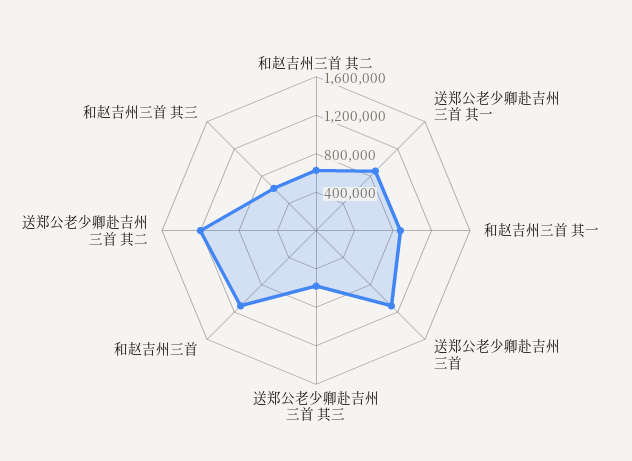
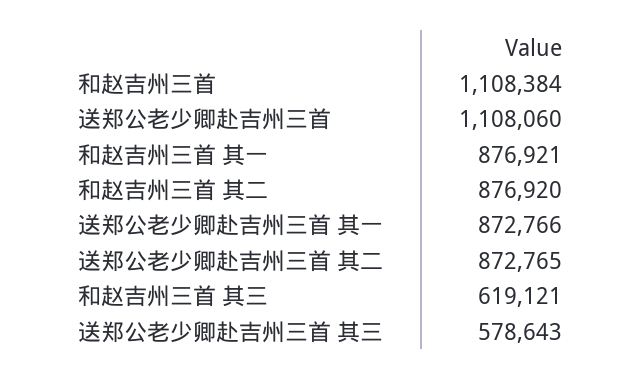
  {
-   "和赵吉州三首 其二": 600000,
+   "和赵吉州三首 其二": 876920,
    "送郑公老少卿赴吉州三首 其一": 872766,
    "和赵吉州三首 其一": 876921,
    "送郑公老少卿赴吉州三首": 1108060,
    "送郑公老少卿赴吉州三首 其三": 578643,
    "和赵吉州三首": 1108384,
-   "送郑公老少卿赴吉州三首 其二": 1200000,
+   "送郑公老少卿赴吉州三首 其二": 872765,
    "和赵吉州三首 其三": 619121
  }

